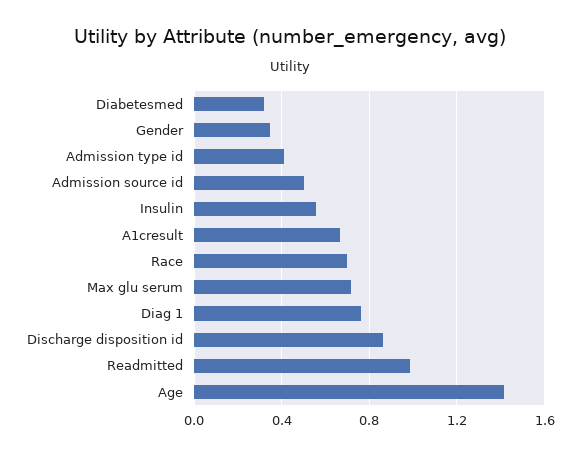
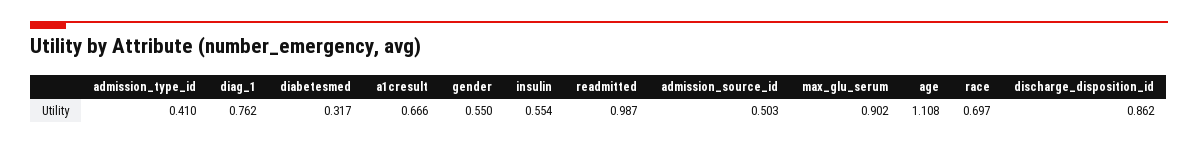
  {
    "Diabetesmed": 0.317,
-   "Gender": 0.35,
+   "Gender": 0.55,
    "Admission type id": 0.41,
    "Admission source id": 0.503,
    "Insulin": 0.554,
    "A1cresult": 0.666,
    "Race": 0.697,
-   "Max glu serum": 0.7,
+   "Max glu serum": 0.902,
    "Diag 1": 0.762,
    "Discharge disposition id": 0.862,
    "Readmitted": 0.987,
-   "Age": 1.4
+   "Age": 1.108
  }

